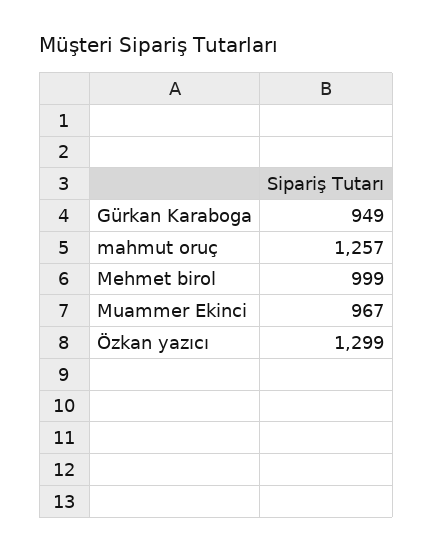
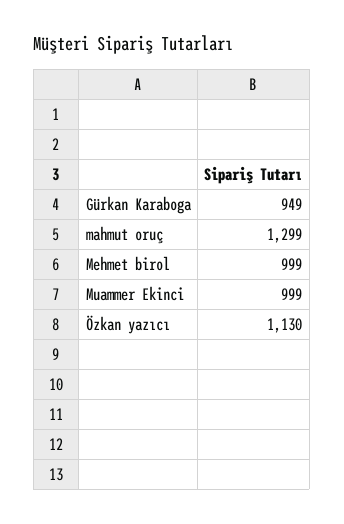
  {
    "Gürkan Karaboga": 949,
-   "mahmut oruç": 1257,
+   "mahmut oruç": 1299,
    "Mehmet birol": 999,
-   "Muammer Ekinci": 967,
+   "Muammer Ekinci": 999,
-   "Özkan yazıcı": 1299
+   "Özkan yazıcı": 1130
  }

